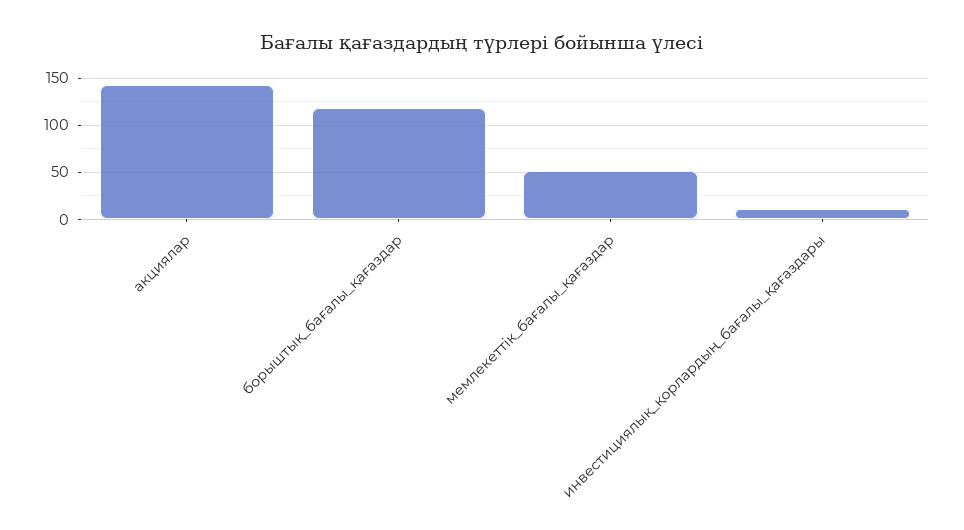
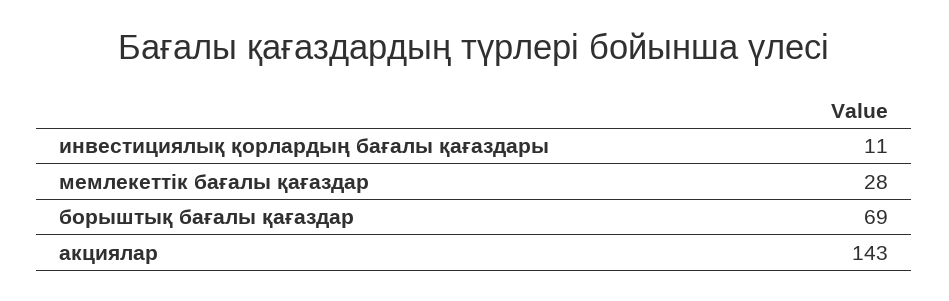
  {
    "акциялар": 143,
-   "борыштық_бағалы_қағаздар": 120,
+   "борыштық_бағалы_қағаздар": 69,
-   "мемлекеттік_бағалы_қағаздар": 50,
+   "мемлекеттік_бағалы_қағаздар": 28,
    "инвестициялық_қорлардың_бағалы_қағаздары": 11
  }

